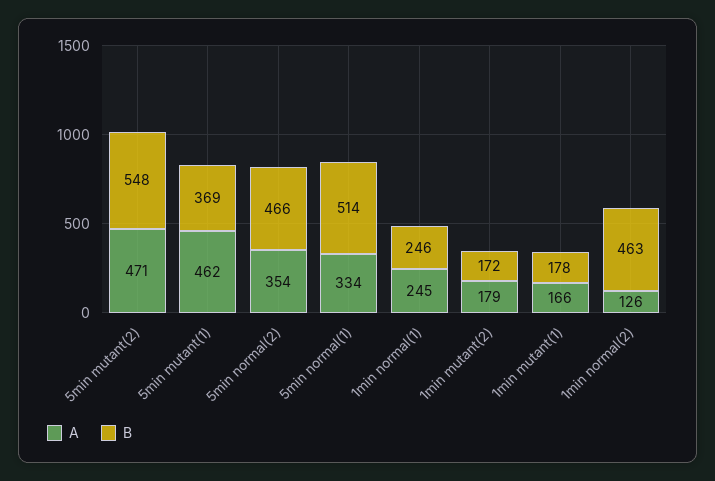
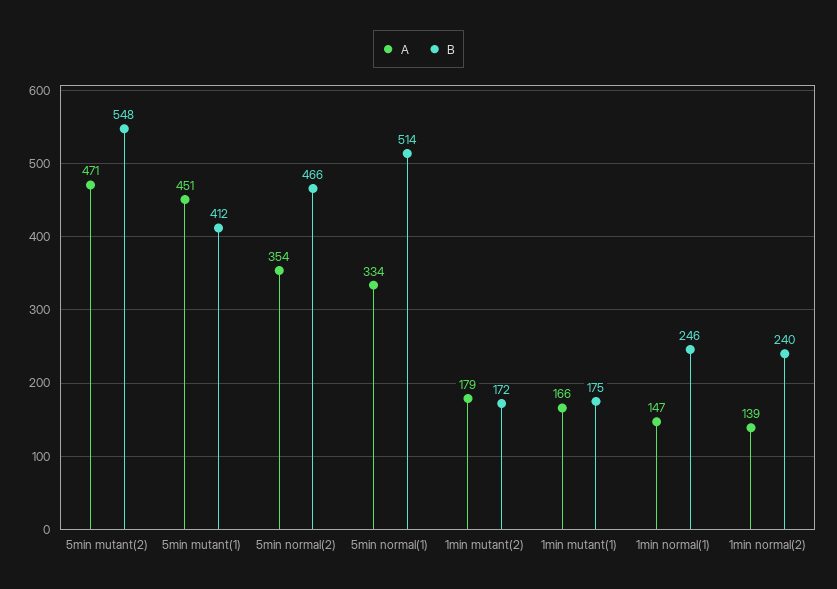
  {
    "A": {
      "5min mutant(2)": 471,
-     "5min mutant(1)": 462,
+     "5min mutant(1)": 451,
      "5min normal(2)": 354,
      "5min normal(1)": 334,
-     "1min normal(1)": 245,
+     "1min normal(1)": 147,
      "1min mutant(2)": 179,
      "1min mutant(1)": 166,
-     "1min normal(2)": 126
+     "1min normal(2)": 139
    },
    "B": {
      "5min mutant(2)": 548,
-     "5min mutant(1)": 369,
+     "5min mutant(1)": 412,
      "5min normal(2)": 466,
      "5min normal(1)": 514,
      "1min normal(1)": 246,
      "1min mutant(2)": 172,
-     "1min mutant(1)": 178,
+     "1min mutant(1)": 175,
-     "1min normal(2)": 463
+     "1min normal(2)": 240
    }
  }

